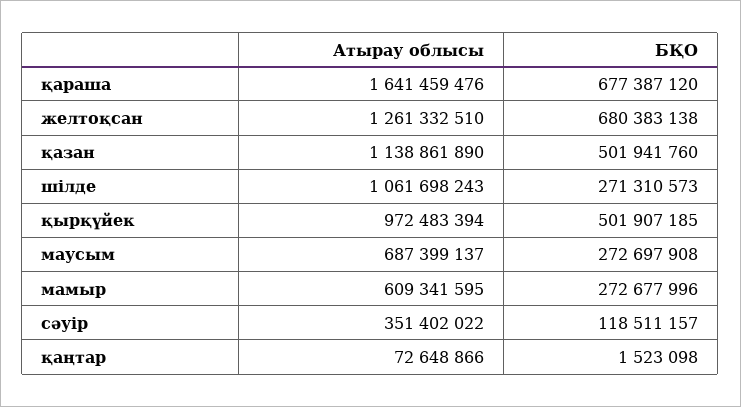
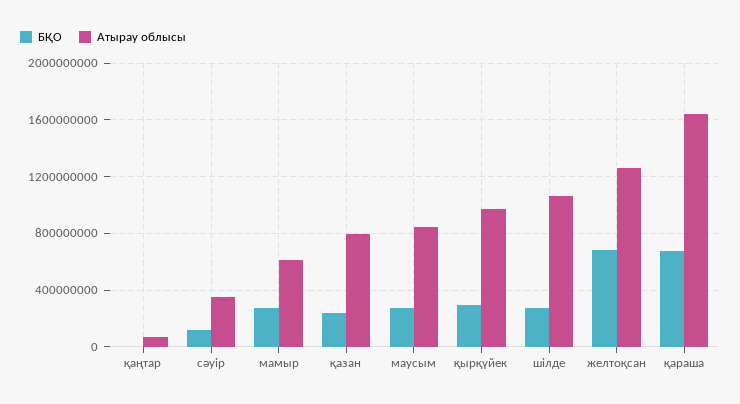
  {
    "Атырау облысы": {
      "қараша": 1641459476,
      "желтоқсан": 1261332510,
-     "қазан": 1138861890,
+     "қазан": 800000000,
      "шілде": 1061698243,
      "қырқүйек": 972483394,
-     "маусым": 687399137,
+     "маусым": 850000000,
      "мамыр": 609341595,
      "сәуір": 351402022,
      "қаңтар": 72648866
    },
    "БҚО": {
      "қараша": 677387120,
      "желтоқсан": 680383138,
-     "қазан": 501941760,
+     "қазан": 250000000,
      "шілде": 271310573,
-     "қырқүйек": 501907185,
+     "қырқүйек": 300000000,
      "маусым": 272697908,
      "мамыр": 272677996,
      "сәуір": 118511157,
      "қаңтар": 1523098
    }
  }

